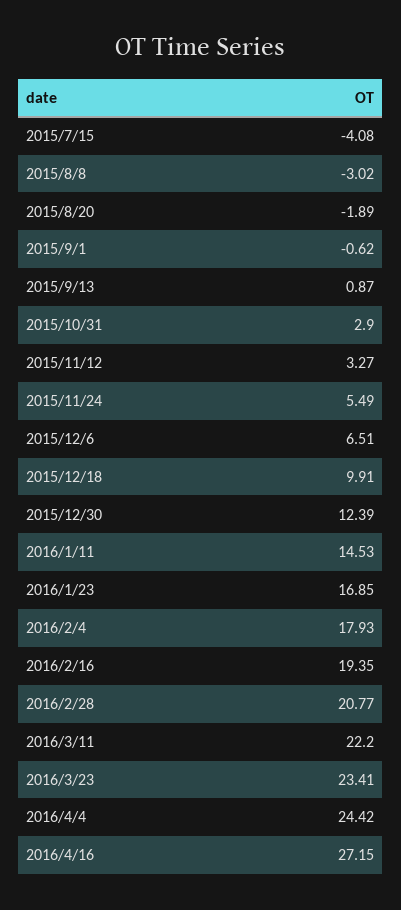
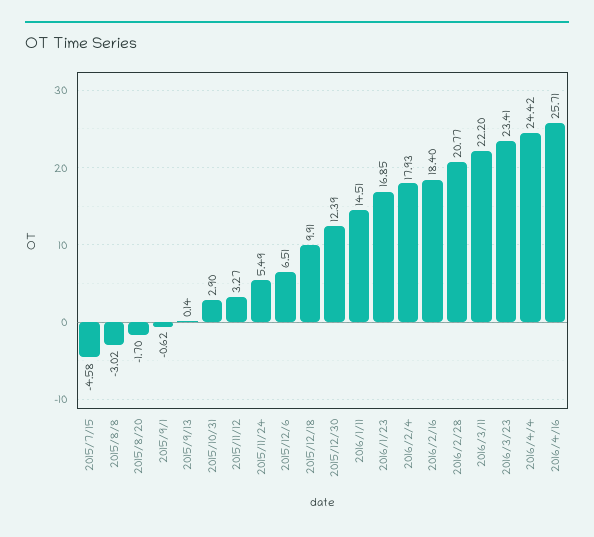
  {
-   "2015/7/15": -4.08,
+   "2015/7/15": -4.58,
    "2015/8/8": -3.02,
-   "2015/8/20": -1.89,
+   "2015/8/20": -1.7,
    "2015/9/1": -0.62,
-   "2015/9/13": 0.87,
+   "2015/9/13": 0.14,
    "2015/10/31": 2.9,
    "2015/11/12": 3.27,
    "2015/11/24": 5.49,
    "2015/12/6": 6.51,
    "2015/12/18": 9.91,
    "2015/12/30": 12.39,
-   "2016/1/11": 14.53,
+   "2016/1/11": 14.51,
    "2016/1/23": 16.85,
    "2016/2/4": 17.93,
-   "2016/2/16": 19.35,
+   "2016/2/16": 18.4,
    "2016/2/28": 20.77,
    "2016/3/11": 22.2,
    "2016/3/23": 23.41,
    "2016/4/4": 24.42,
-   "2016/4/16": 27.15
+   "2016/4/16": 25.71
  }

